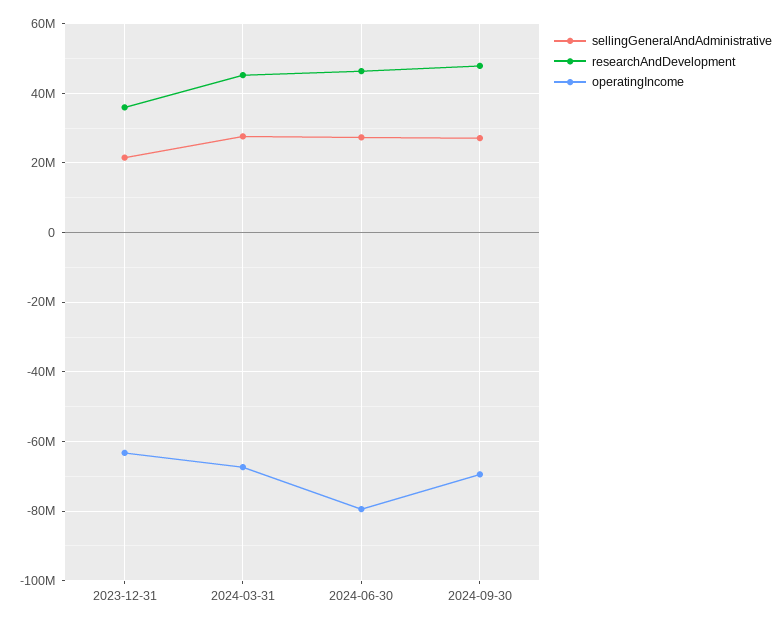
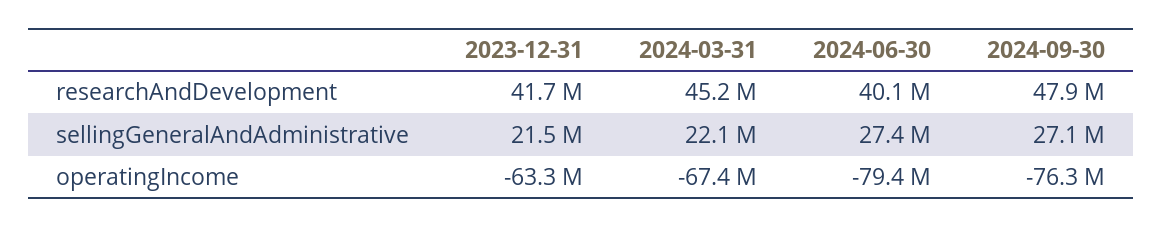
  {
    "sellingGeneralAndAdministrative": {
      "2023-12-31": 21500000,
-     "2024-03-31": 28000000,
+     "2024-03-31": 22100000,
      "2024-06-30": 27400000,
      "2024-09-30": 27100000
    },
    "researchAndDevelopment": {
-     "2023-12-31": 36000000,
+     "2023-12-31": 41700000,
      "2024-03-31": 45200000,
-     "2024-06-30": 46000000,
+     "2024-06-30": 40100000,
      "2024-09-30": 47900000
    },
    "operatingIncome": {
      "2023-12-31": -63300000,
      "2024-03-31": -67400000,
      "2024-06-30": -79400000,
-     "2024-09-30": -70000000
+     "2024-09-30": -76300000
    }
  }

